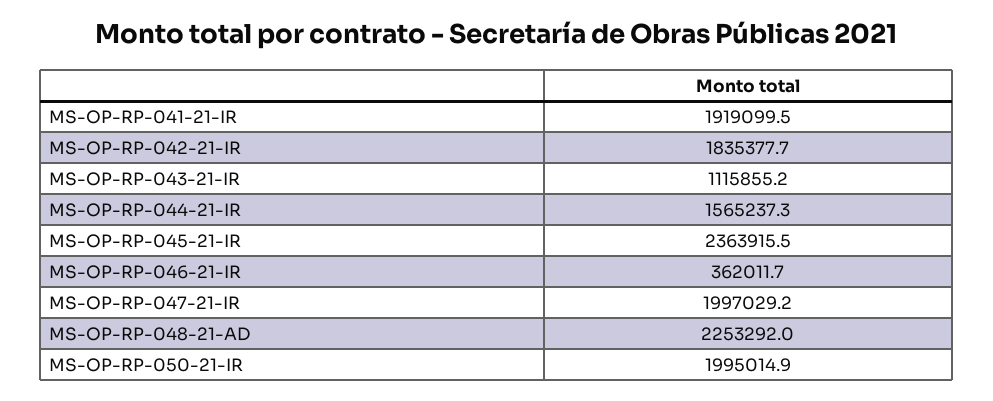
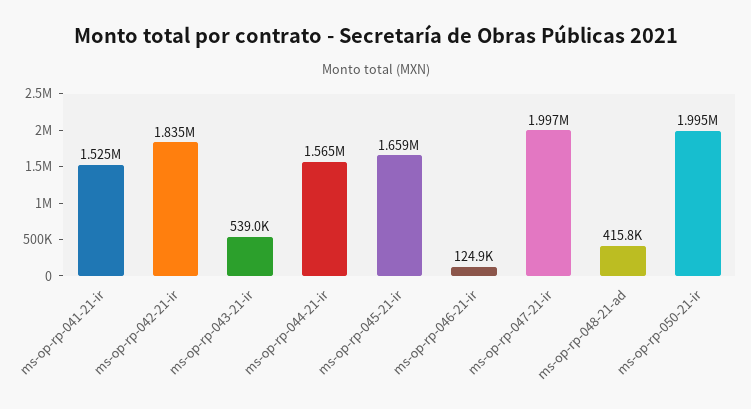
  {
-   "MS-OP-RP-041-21-IR": 1919099.5,
+   "MS-OP-RP-041-21-IR": 1525000,
    "MS-OP-RP-042-21-IR": 1835377.7,
-   "MS-OP-RP-043-21-IR": 1115855.2,
+   "MS-OP-RP-043-21-IR": 539000,
    "MS-OP-RP-044-21-IR": 1565237.3,
-   "MS-OP-RP-045-21-IR": 2363915.5,
+   "MS-OP-RP-045-21-IR": 1659000,
-   "MS-OP-RP-046-21-IR": 362011.7,
+   "MS-OP-RP-046-21-IR": 124900,
    "MS-OP-RP-047-21-IR": 1997029.2,
-   "MS-OP-RP-048-21-AD": 2253292,
+   "MS-OP-RP-048-21-AD": 415800,
    "MS-OP-RP-050-21-IR": 1995014.9
  }

